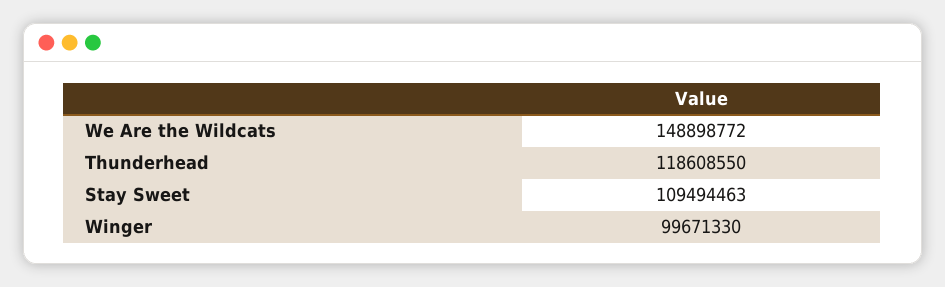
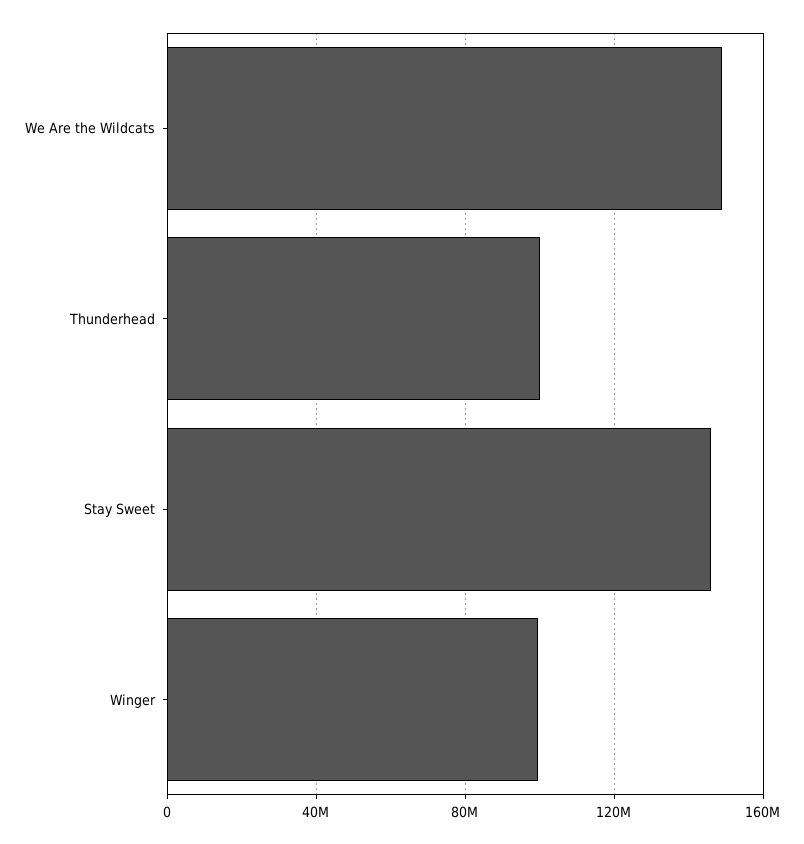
  {
    "We Are the Wildcats": 148898772,
-   "Thunderhead": 118608550,
+   "Thunderhead": 100000000,
-   "Stay Sweet": 109494463,
+   "Stay Sweet": 145000000,
    "Winger": 99671330
  }

